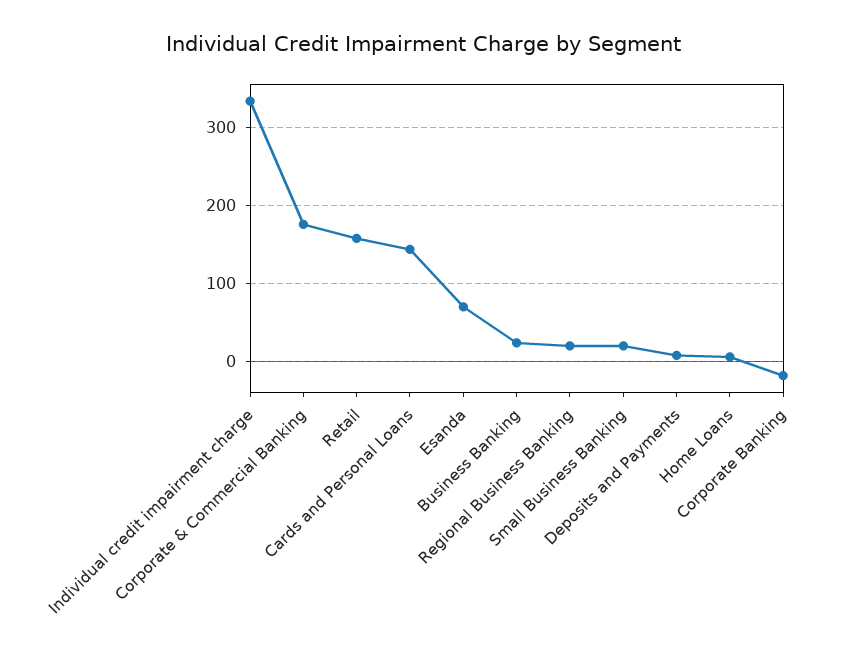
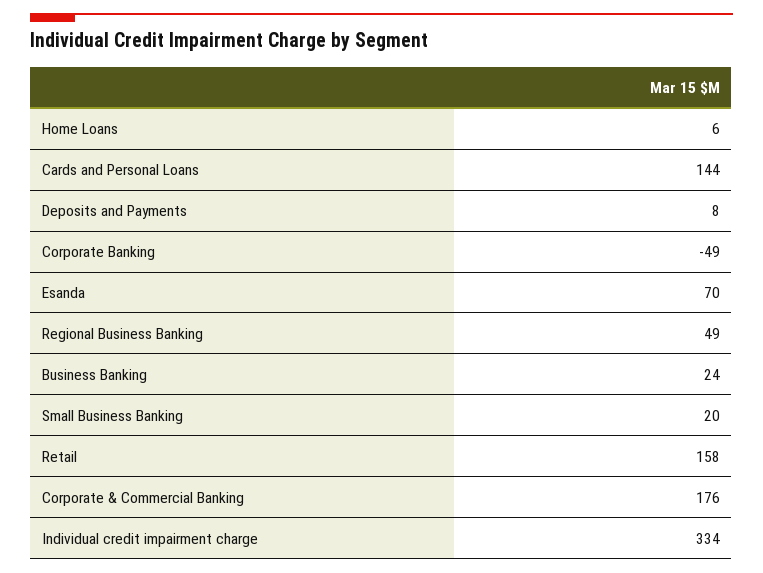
  {
    "Individual credit impairment charge": 334,
    "Corporate & Commercial Banking": 176,
    "Retail": 158,
    "Cards and Personal Loans": 144,
    "Esanda": 70,
    "Business Banking": 24,
-   "Regional Business Banking": 20,
+   "Regional Business Banking": 49,
    "Small Business Banking": 20,
    "Deposits and Payments": 8,
    "Home Loans": 6,
-   "Corporate Banking": -20
+   "Corporate Banking": -49
  }

